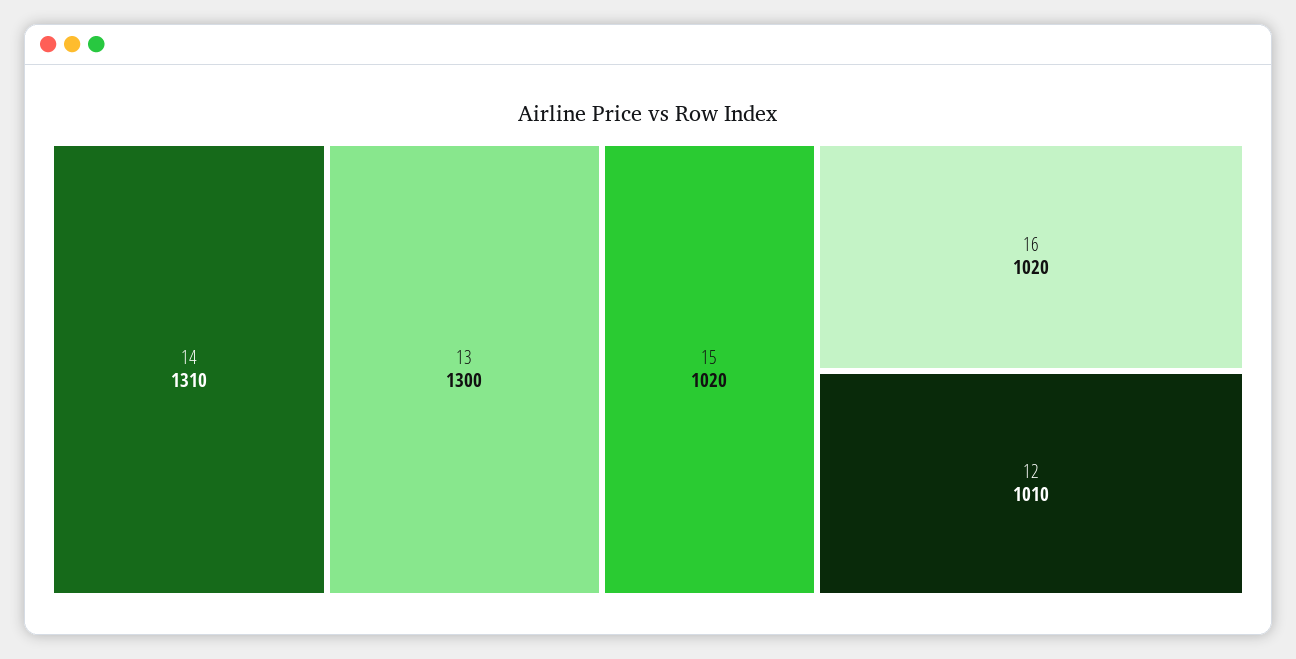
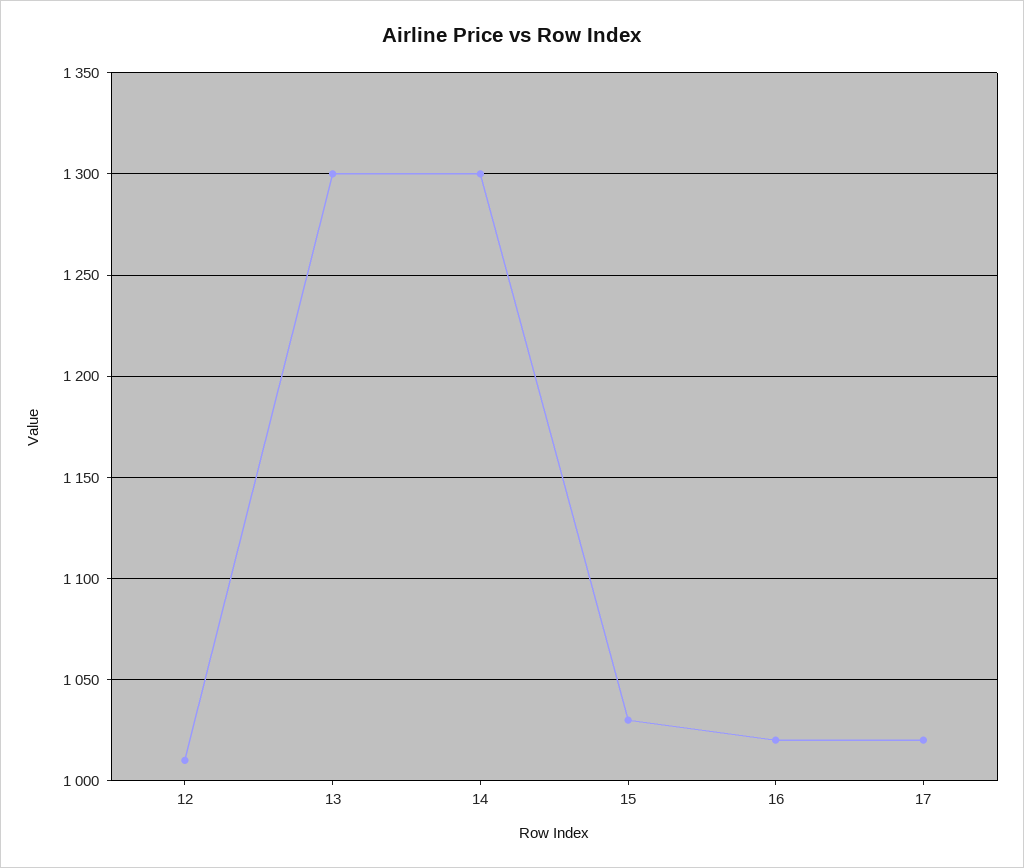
  {
-   "14": 1310,
+   "14": 1300,
    "13": 1300,
-   "15": 1020,
+   "15": 1030,
    "16": 1020,
-   "12": 1010
+   "12": 1010,
+   "17": 1020
  }

